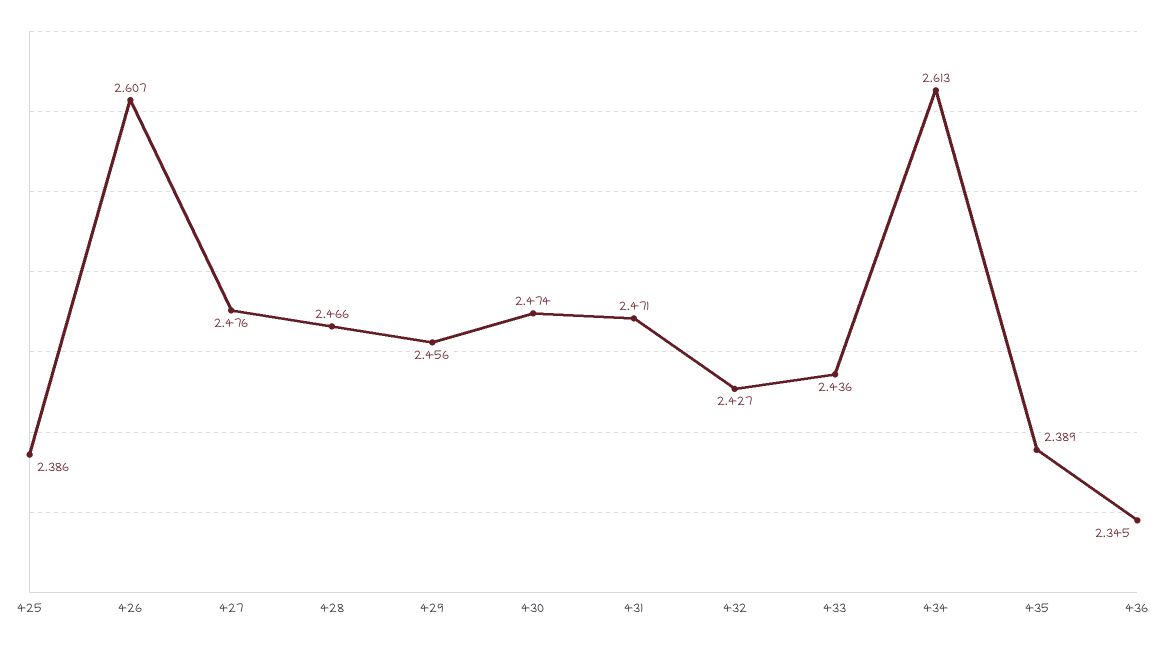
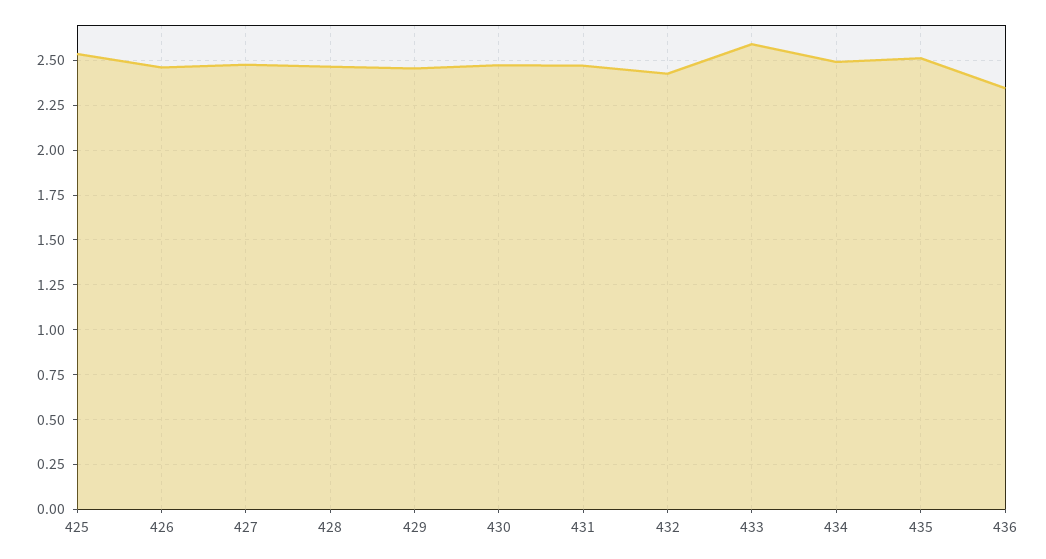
  {
-   "425": 2.386,
+   "425": 2.55,
-   "426": 2.607,
+   "426": 2.45,
    "427": 2.476,
    "428": 2.466,
    "429": 2.456,
    "430": 2.474,
    "431": 2.471,
    "432": 2.427,
-   "433": 2.436,
+   "433": 2.6,
-   "434": 2.613,
+   "434": 2.5,
-   "435": 2.389,
+   "435": 2.5,
    "436": 2.345
  }

